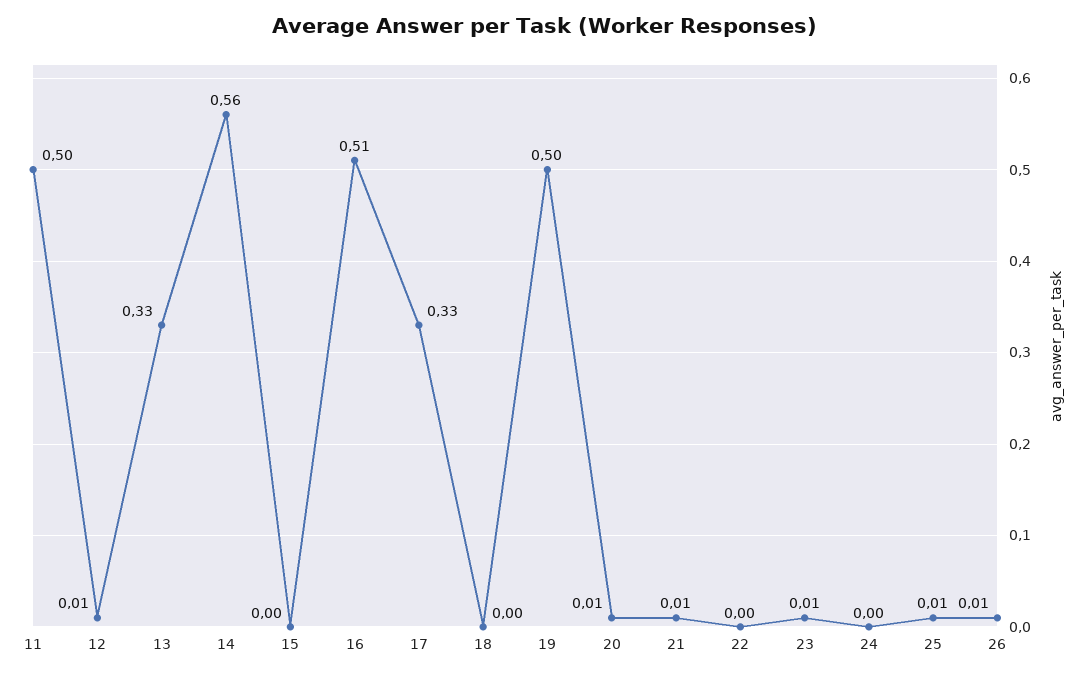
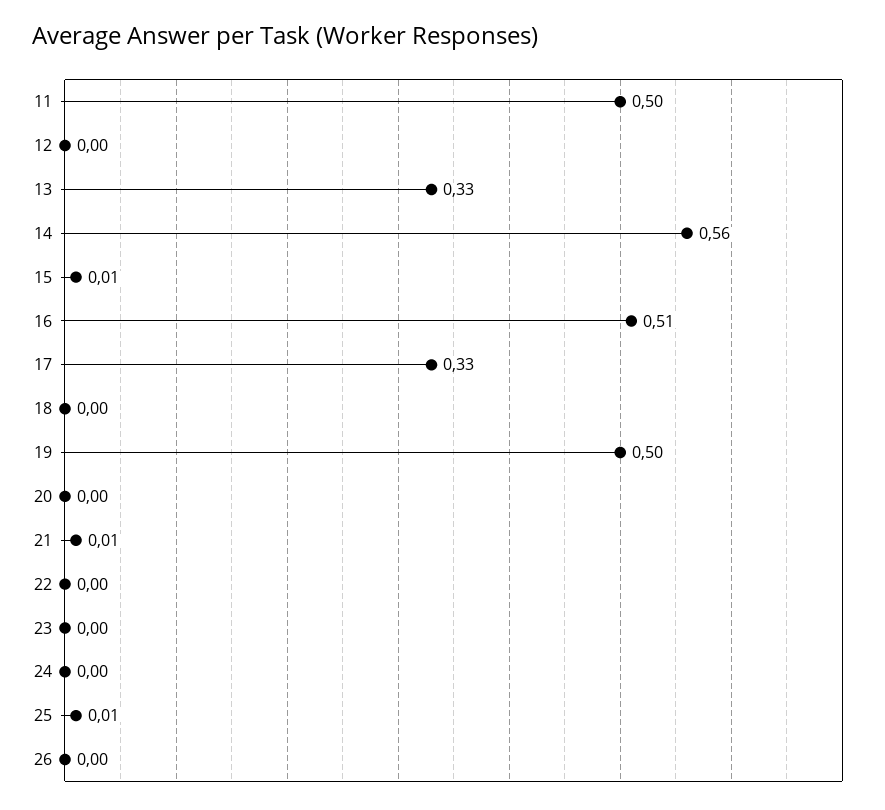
  {
    "11": 0.5,
-   "12": 0.01,
+   "12": 0,
    "13": 0.33,
    "14": 0.56,
-   "15": 0,
+   "15": 0.01,
    "16": 0.51,
    "17": 0.33,
    "18": 0,
    "19": 0.5,
-   "20": 0.01,
+   "20": 0,
    "21": 0.01,
    "22": 0,
-   "23": 0.01,
+   "23": 0,
    "24": 0,
    "25": 0.01,
-   "26": 0.01
+   "26": 0
  }

